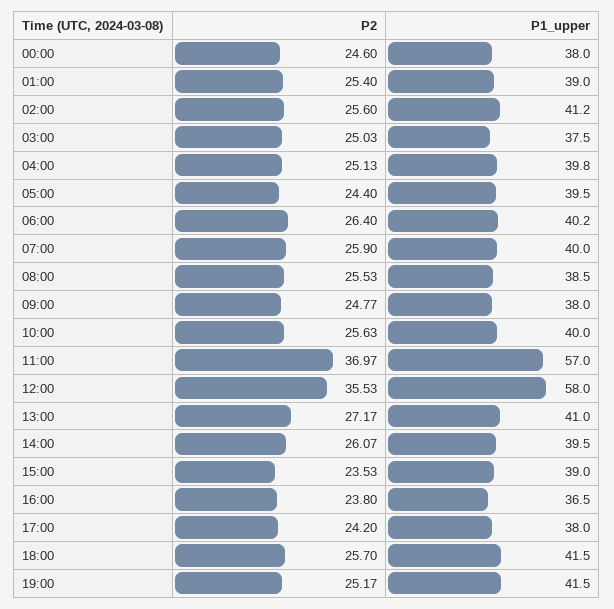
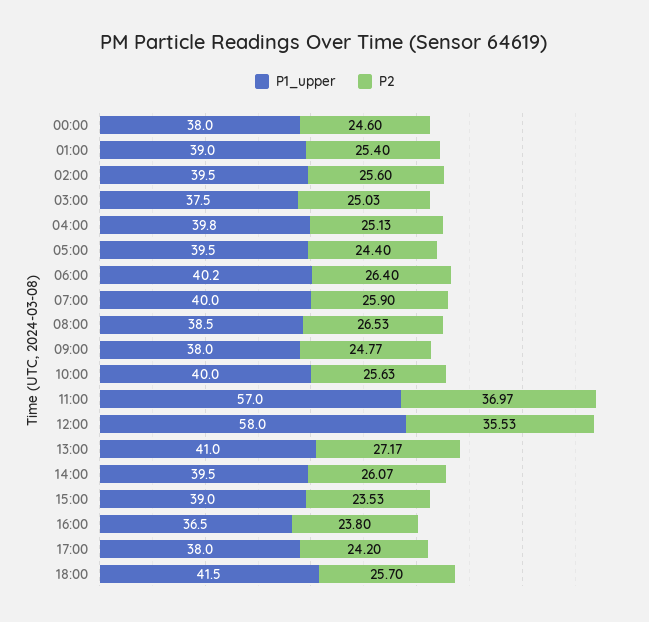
  {
    "P2": {
      "00:00": 24.6,
      "01:00": 25.4,
      "02:00": 25.6,
      "03:00": 25.03,
      "04:00": 25.13,
      "05:00": 24.4,
      "06:00": 26.4,
      "07:00": 25.9,
-     "08:00": 25.53,
+     "08:00": 26.53,
      "09:00": 24.77,
      "10:00": 25.63,
      "11:00": 36.97,
      "12:00": 35.53,
      "13:00": 27.17,
      "14:00": 26.07,
      "15:00": 23.53,
      "16:00": 23.8,
      "17:00": 24.2,
-     "18:00": 25.7,
+     "18:00": 25.7
-     "19:00": 25.17
    },
    "P1_upper": {
      "00:00": 38,
      "01:00": 39,
-     "02:00": 41.2,
+     "02:00": 39.5,
      "03:00": 37.5,
      "04:00": 39.8,
      "05:00": 39.5,
      "06:00": 40.2,
      "07:00": 40,
      "08:00": 38.5,
      "09:00": 38,
      "10:00": 40,
      "11:00": 57,
      "12:00": 58,
      "13:00": 41,
      "14:00": 39.5,
      "15:00": 39,
      "16:00": 36.5,
      "17:00": 38,
-     "18:00": 41.5,
+     "18:00": 41.5
-     "19:00": 41.5
    }
  }

